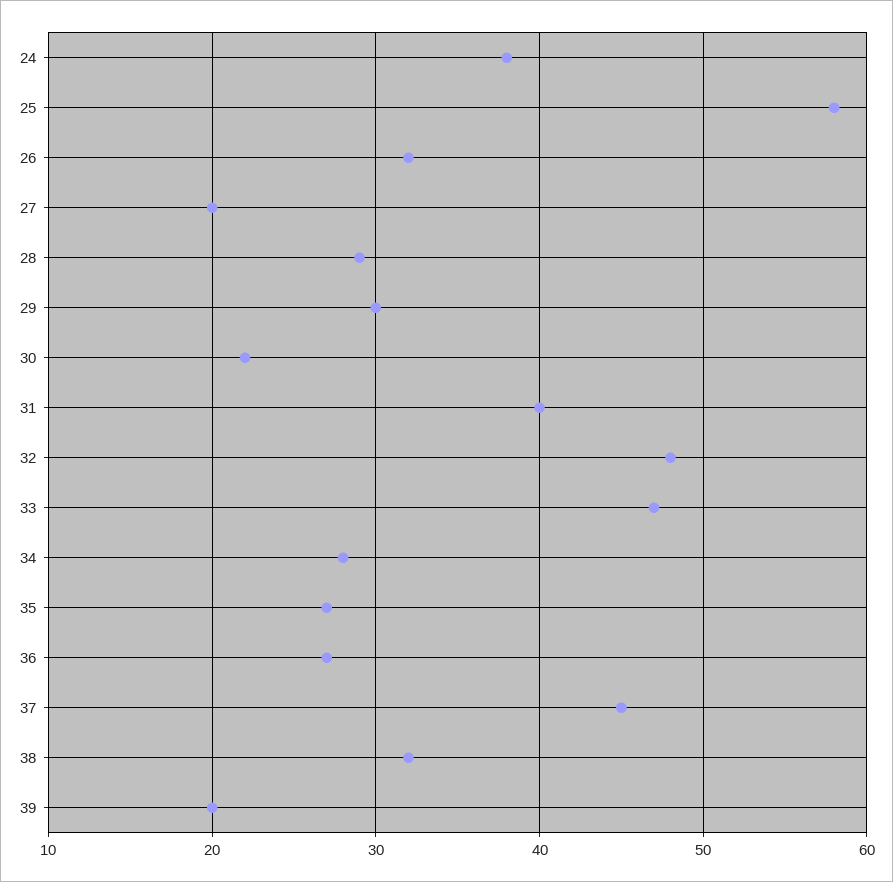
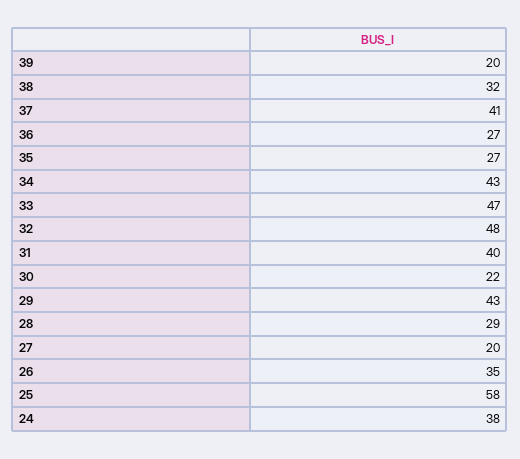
  {
    "24": 38,
    "25": 58,
-   "26": 32,
+   "26": 35,
    "27": 20,
    "28": 29,
-   "29": 30,
+   "29": 43,
    "30": 22,
    "31": 40,
    "32": 48,
    "33": 47,
-   "34": 28,
+   "34": 43,
    "35": 27,
    "36": 27,
-   "37": 45,
+   "37": 41,
    "38": 32,
    "39": 20
  }

